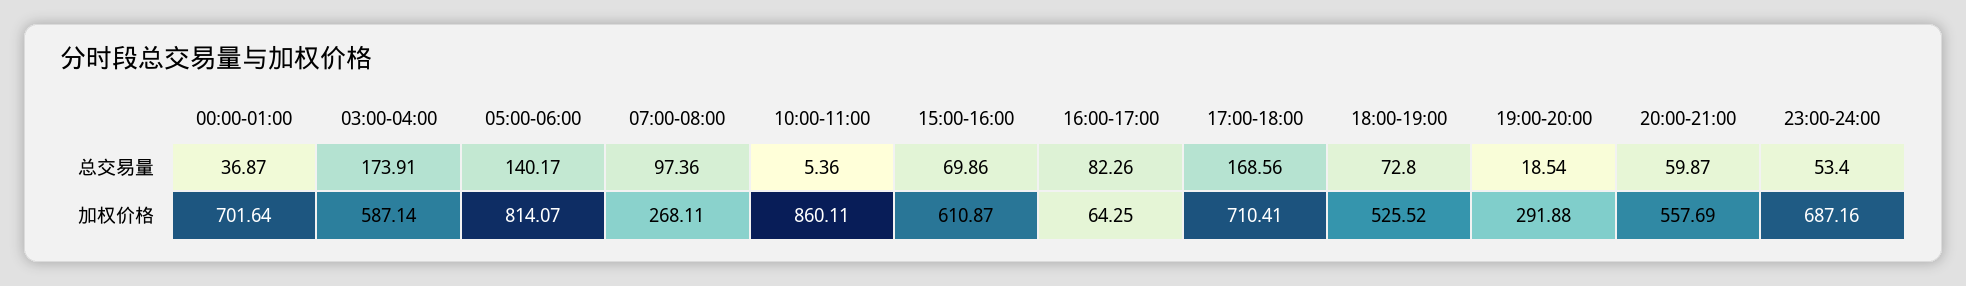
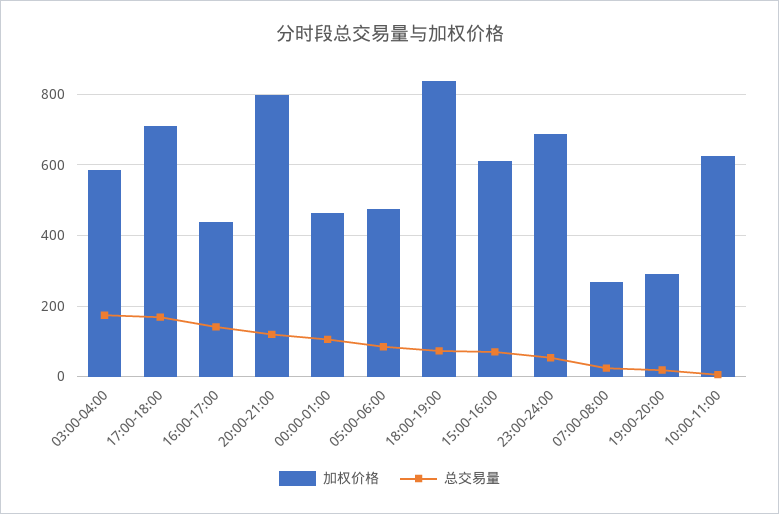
  {
    "总交易量": {
-     "00:00-01:00": 36.87,
+     "00:00-01:00": 100,
      "03:00-04:00": 173.91,
-     "05:00-06:00": 140.17,
+     "05:00-06:00": 80,
-     "07:00-08:00": 97.36,
+     "07:00-08:00": 20,
      "10:00-11:00": 5.36,
      "15:00-16:00": 69.86,
-     "16:00-17:00": 82.26,
+     "16:00-17:00": 140,
      "17:00-18:00": 168.56,
      "18:00-19:00": 72.8,
      "19:00-20:00": 18.54,
-     "20:00-21:00": 59.87,
+     "20:00-21:00": 120,
      "23:00-24:00": 53.4
    },
    "加权价格": {
-     "00:00-01:00": 701.64,
+     "00:00-01:00": 460,
      "03:00-04:00": 587.14,
-     "05:00-06:00": 814.07,
+     "05:00-06:00": 480,
      "07:00-08:00": 268.11,
-     "10:00-11:00": 860.11,
+     "10:00-11:00": 620,
      "15:00-16:00": 610.87,
-     "16:00-17:00": 64.25,
+     "16:00-17:00": 440,
      "17:00-18:00": 710.41,
-     "18:00-19:00": 525.52,
+     "18:00-19:00": 840,
      "19:00-20:00": 291.88,
-     "20:00-21:00": 557.69,
+     "20:00-21:00": 800,
      "23:00-24:00": 687.16
    }
  }

